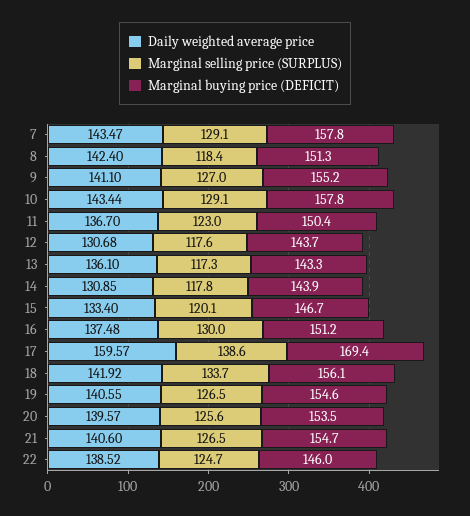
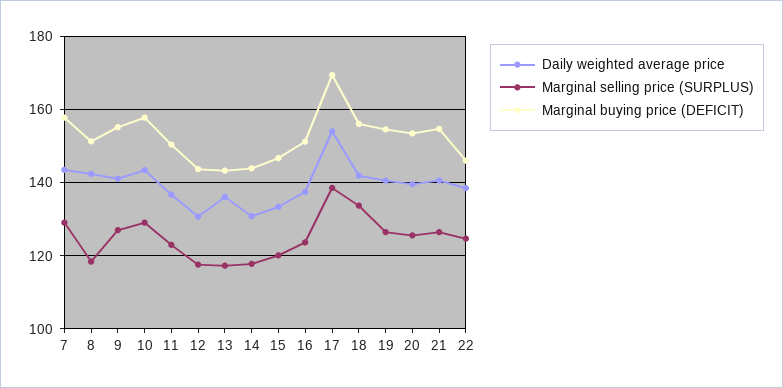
  {
    "Daily weighted average price": {
      "7": 143.47,
      "8": 142.4,
      "9": 141.1,
      "10": 143.44,
      "11": 136.7,
      "12": 130.68,
      "13": 136.1,
      "14": 130.85,
      "15": 133.4,
      "16": 137.48,
-     "17": 159.57,
+     "17": 154,
      "18": 141.92,
      "19": 140.55,
      "20": 139.57,
      "21": 140.6,
      "22": 138.52
    },
    "Marginal selling price (SURPLUS)": {
      "7": 129.1,
      "8": 118.4,
      "9": 127,
      "10": 129.1,
      "11": 123,
      "12": 117.6,
      "13": 117.3,
      "14": 117.8,
      "15": 120.1,
-     "16": 130,
+     "16": 124,
      "17": 138.6,
      "18": 133.7,
      "19": 126.5,
      "20": 125.6,
      "21": 126.5,
      "22": 124.7
    },
    "Marginal buying price (DEFICIT)": {
      "7": 157.8,
      "8": 151.3,
      "9": 155.2,
      "10": 157.8,
      "11": 150.4,
      "12": 143.7,
      "13": 143.3,
      "14": 143.9,
      "15": 146.7,
      "16": 151.2,
      "17": 169.4,
      "18": 156.1,
      "19": 154.6,
      "20": 153.5,
      "21": 154.7,
      "22": 146
    }
  }

